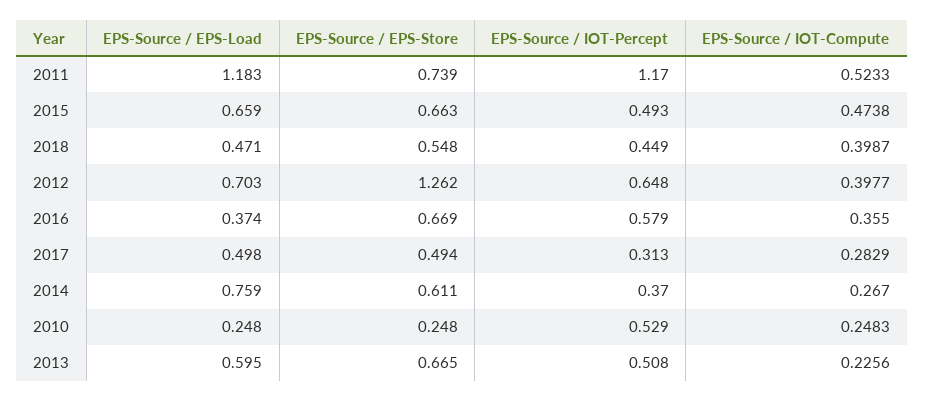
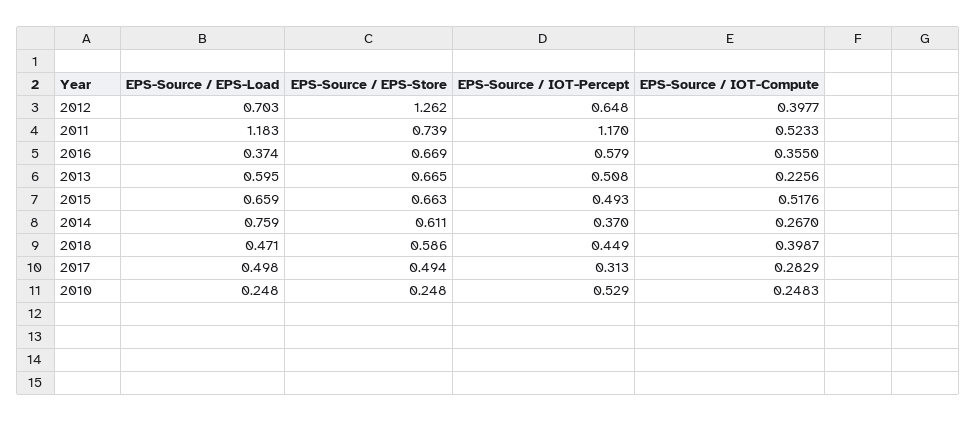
  {
    "EPS-Source / EPS-Load": {
      "2011": 1.183,
      "2015": 0.659,
      "2018": 0.471,
      "2012": 0.703,
      "2016": 0.374,
      "2017": 0.498,
      "2014": 0.759,
      "2010": 0.248,
      "2013": 0.595
    },
    "EPS-Source / EPS-Store": {
      "2011": 0.739,
      "2015": 0.663,
-     "2018": 0.548,
+     "2018": 0.586,
      "2012": 1.262,
      "2016": 0.669,
      "2017": 0.494,
      "2014": 0.611,
      "2010": 0.248,
      "2013": 0.665
    },
    "EPS-Source / IOT-Percept": {
      "2011": 1.17,
      "2015": 0.493,
      "2018": 0.449,
      "2012": 0.648,
      "2016": 0.579,
      "2017": 0.313,
      "2014": 0.37,
      "2010": 0.529,
      "2013": 0.508
    },
    "EPS-Source / IOT-Compute": {
      "2011": 0.5233,
-     "2015": 0.4738,
+     "2015": 0.5176,
      "2018": 0.3987,
      "2012": 0.3977,
      "2016": 0.355,
      "2017": 0.2829,
      "2014": 0.267,
      "2010": 0.2483,
      "2013": 0.2256
    }
  }

